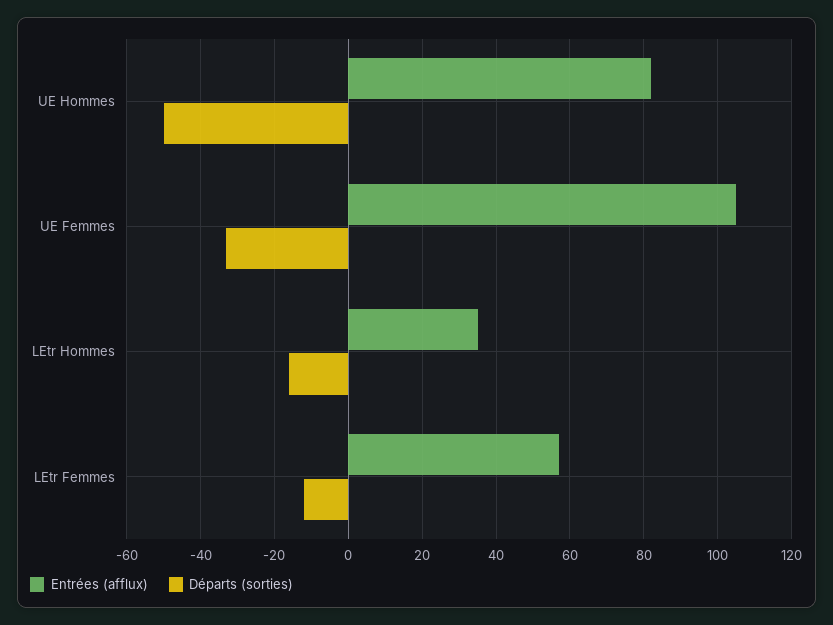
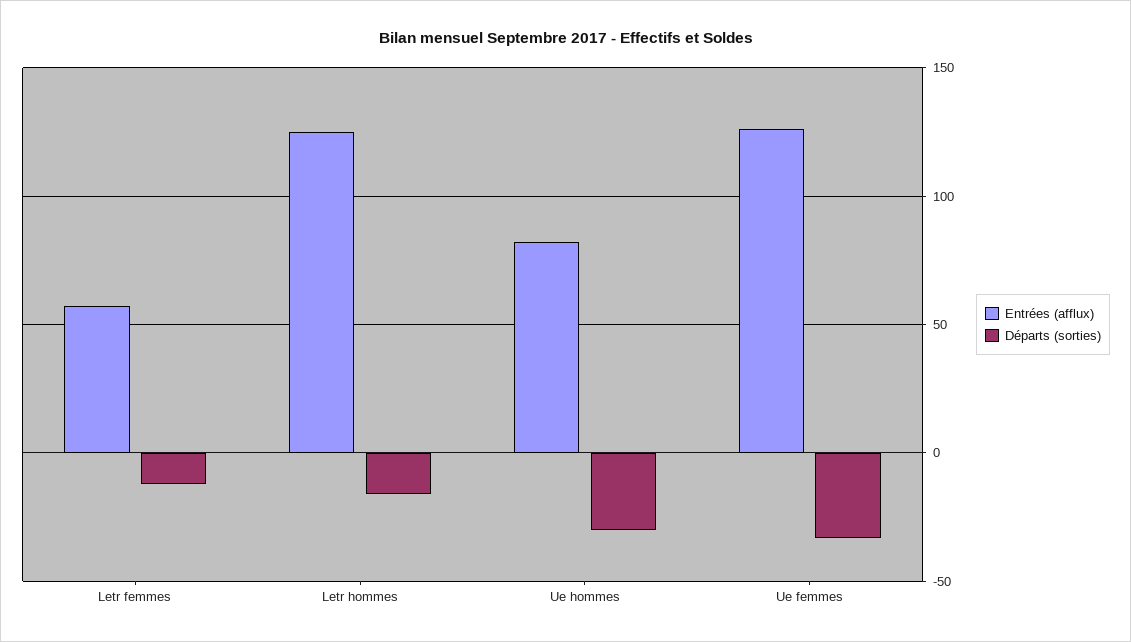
  {
    "Entrées (afflux)": {
      "UE Hommes": 80,
-     "UE Femmes": 105,
+     "UE Femmes": 125,
-     "LEtr Hommes": 35,
+     "LEtr Hommes": 125,
      "LEtr Femmes": 55
    },
    "Départs (sorties)": {
-     "UE Hommes": -50,
+     "UE Hommes": -30,
      "UE Femmes": -35,
      "LEtr Hommes": -15,
      "LEtr Femmes": -10
    }
  }

